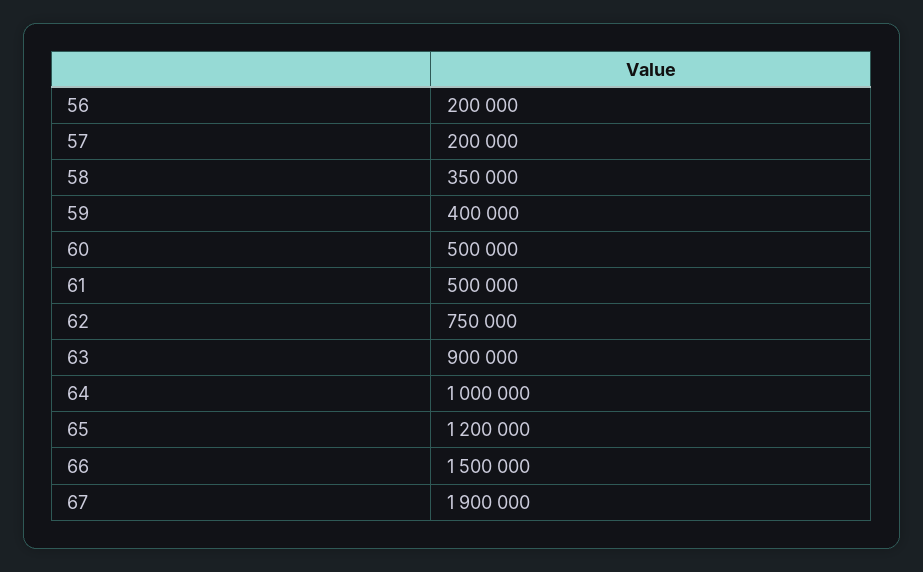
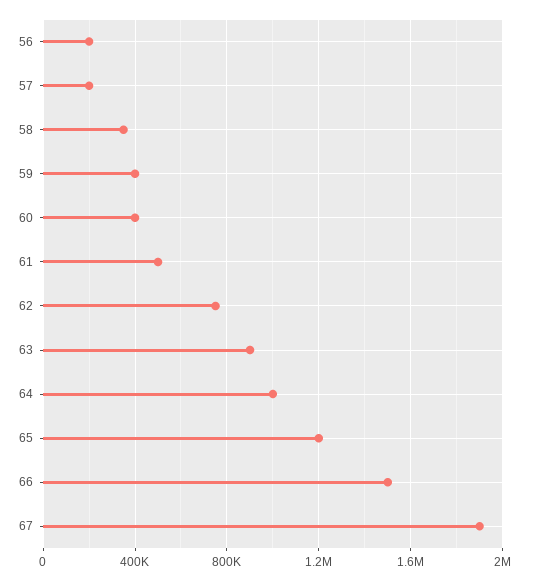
  {
    "56": 200000,
    "57": 200000,
    "58": 350000,
    "59": 400000,
-   "60": 500000,
+   "60": 400000,
    "61": 500000,
    "62": 750000,
    "63": 900000,
    "64": 1000000,
    "65": 1200000,
    "66": 1500000,
    "67": 1900000
  }

